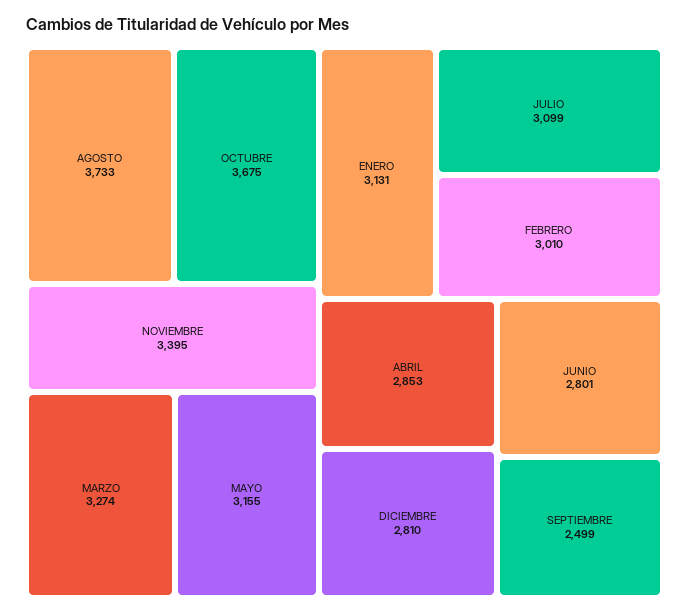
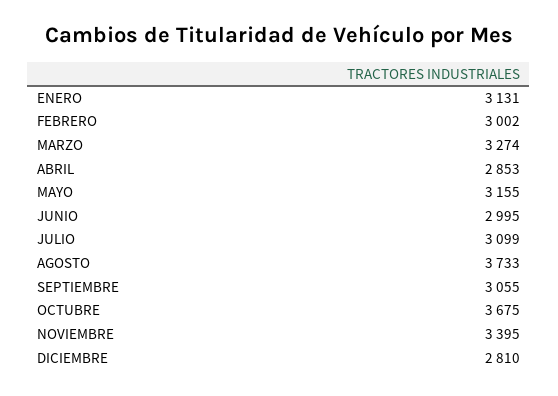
  {
    "AGOSTO": 3733,
    "OCTUBRE": 3675,
    "NOVIEMBRE": 3395,
    "MARZO": 3274,
    "MAYO": 3155,
    "ENERO": 3131,
    "JULIO": 3099,
-   "FEBRERO": 3010,
+   "FEBRERO": 3002,
    "ABRIL": 2853,
    "DICIEMBRE": 2810,
-   "JUNIO": 2801,
+   "JUNIO": 2995,
-   "SEPTIEMBRE": 2499
+   "SEPTIEMBRE": 3055
  }

